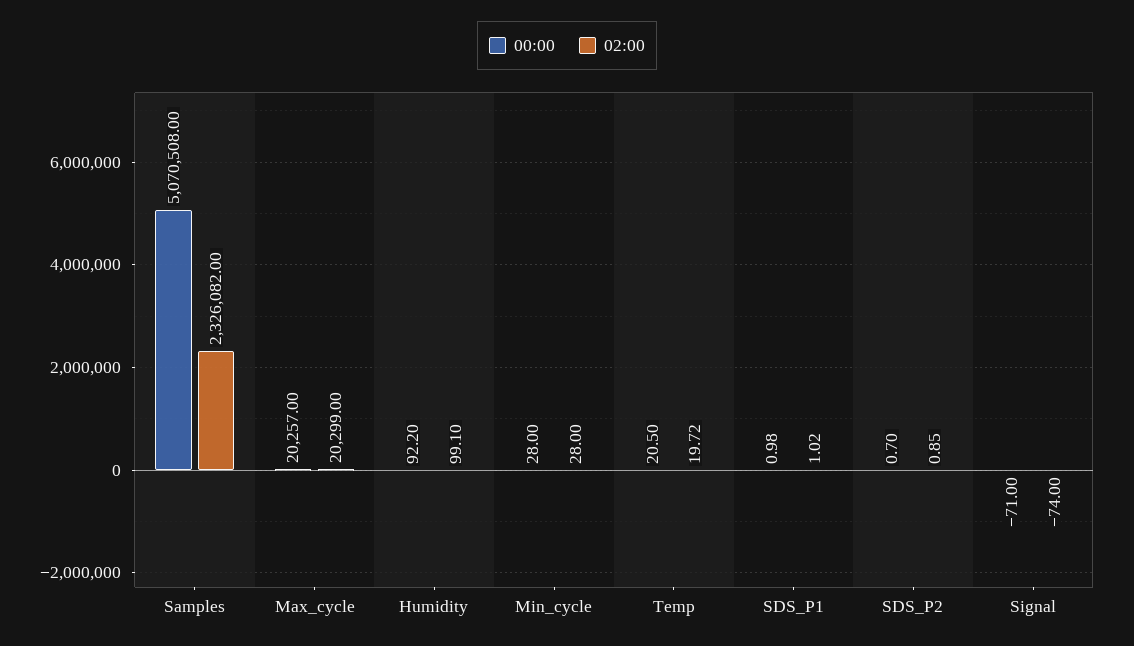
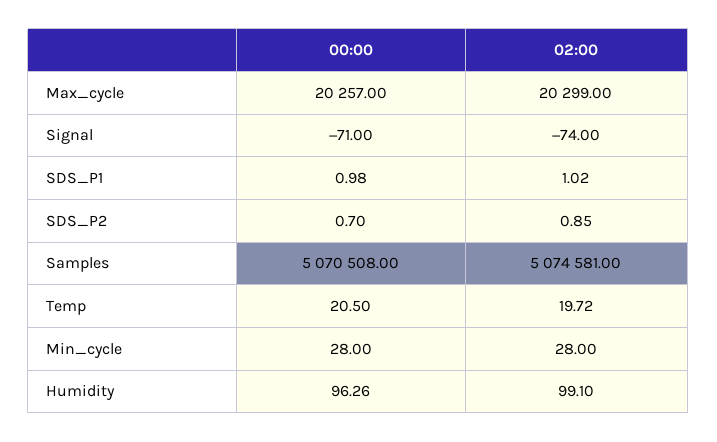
  {
    "00:00": {
      "Samples": 5070508,
      "Max_cycle": 20257,
-     "Humidity": 92.2,
+     "Humidity": 96.26,
      "Min_cycle": 28,
      "Temp": 20.5,
      "SDS_P1": 0.98,
      "SDS_P2": 0.7,
      "Signal": -71
    },
    "02:00": {
-     "Samples": 2326082,
+     "Samples": 5074581,
      "Max_cycle": 20299,
      "Humidity": 99.1,
      "Min_cycle": 28,
      "Temp": 19.72,
      "SDS_P1": 1.02,
      "SDS_P2": 0.85,
      "Signal": -74
    }
  }

